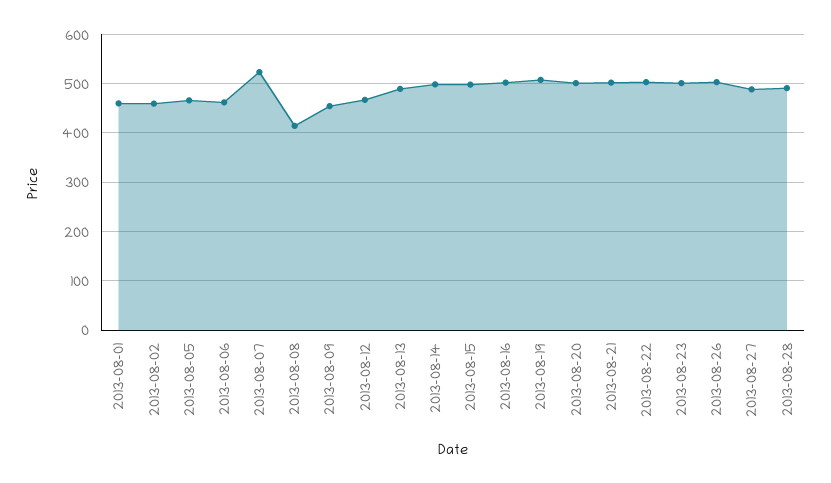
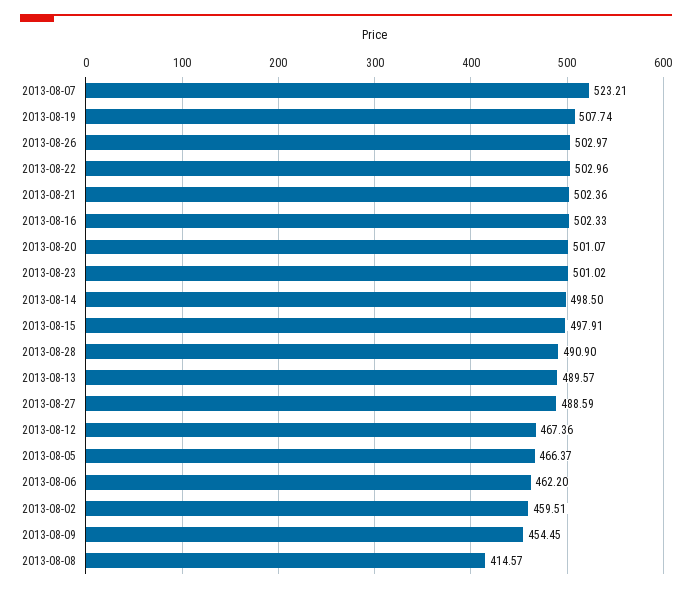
  {
-   "2013-08-01": 460,
    "2013-08-02": 459.51,
    "2013-08-05": 466.37,
    "2013-08-06": 462.2,
    "2013-08-07": 523.21,
    "2013-08-08": 414.57,
    "2013-08-09": 454.45,
    "2013-08-12": 467.36,
    "2013-08-13": 489.57,
    "2013-08-14": 498.5,
    "2013-08-15": 497.91,
    "2013-08-16": 502.33,
    "2013-08-19": 507.74,
    "2013-08-20": 501.07,
    "2013-08-21": 502.36,
    "2013-08-22": 502.96,
    "2013-08-23": 501.02,
    "2013-08-26": 502.97,
    "2013-08-27": 488.59,
    "2013-08-28": 490.9
  }

